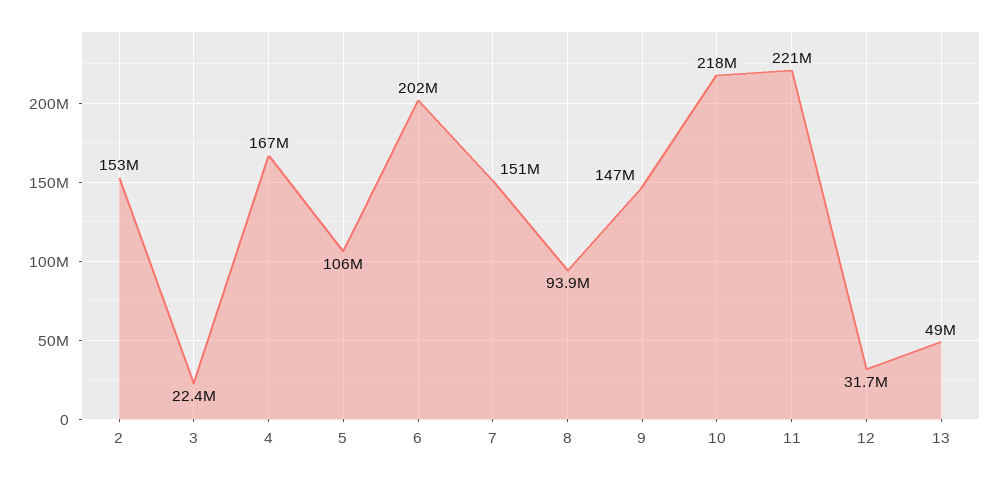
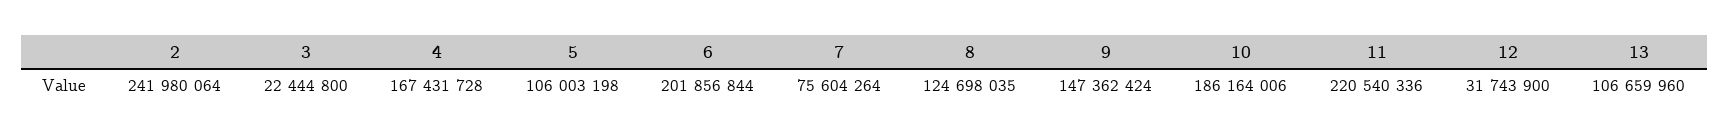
  {
-   "2": 153000000,
+   "2": 241980064,
    "3": 22444800,
    "4": 167431728,
    "5": 106003198,
    "6": 201856844,
-   "7": 151000000,
+   "7": 75604264,
-   "8": 93900000,
+   "8": 124698035,
    "9": 147362424,
-   "10": 218000000,
+   "10": 186164006,
    "11": 220540336,
    "12": 31743900,
-   "13": 49000000
+   "13": 106659960
  }

